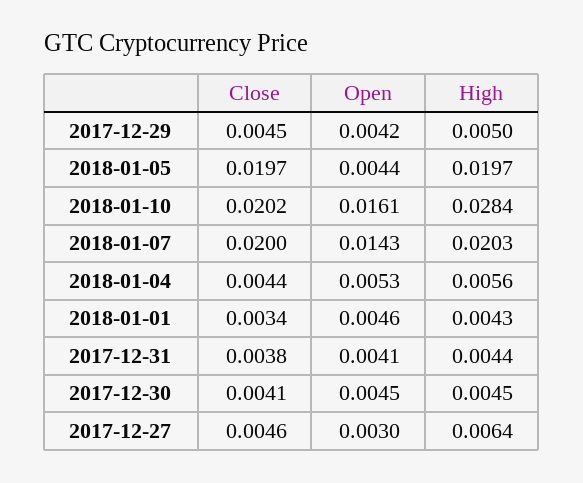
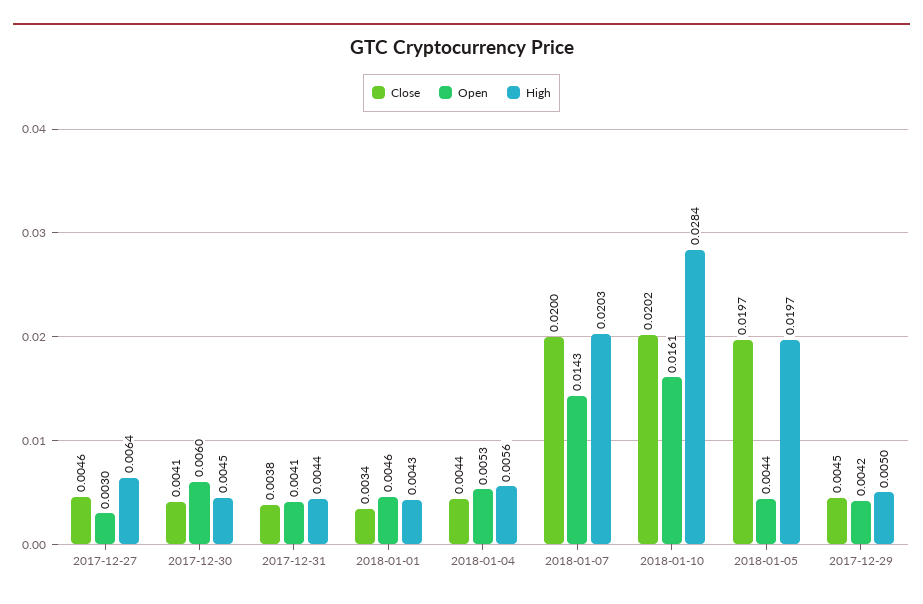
  {
    "Close": {
      "2017-12-29": 0.0045,
      "2018-01-05": 0.0197,
      "2018-01-10": 0.0202,
      "2018-01-07": 0.02,
      "2018-01-04": 0.0044,
      "2018-01-01": 0.0034,
      "2017-12-31": 0.0038,
      "2017-12-30": 0.0041,
      "2017-12-27": 0.0046
    },
    "Open": {
      "2017-12-29": 0.0042,
      "2018-01-05": 0.0044,
      "2018-01-10": 0.0161,
      "2018-01-07": 0.0143,
      "2018-01-04": 0.0053,
      "2018-01-01": 0.0046,
      "2017-12-31": 0.0041,
-     "2017-12-30": 0.0045,
+     "2017-12-30": 0.006,
      "2017-12-27": 0.003
    },
    "High": {
      "2017-12-29": 0.005,
      "2018-01-05": 0.0197,
      "2018-01-10": 0.0284,
      "2018-01-07": 0.0203,
      "2018-01-04": 0.0056,
      "2018-01-01": 0.0043,
      "2017-12-31": 0.0044,
      "2017-12-30": 0.0045,
      "2017-12-27": 0.0064
    }
  }

